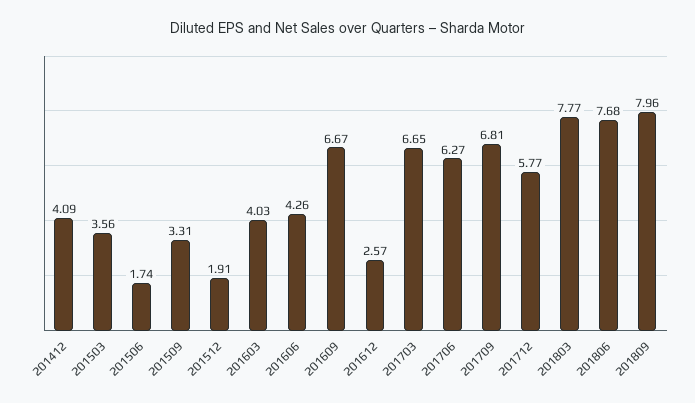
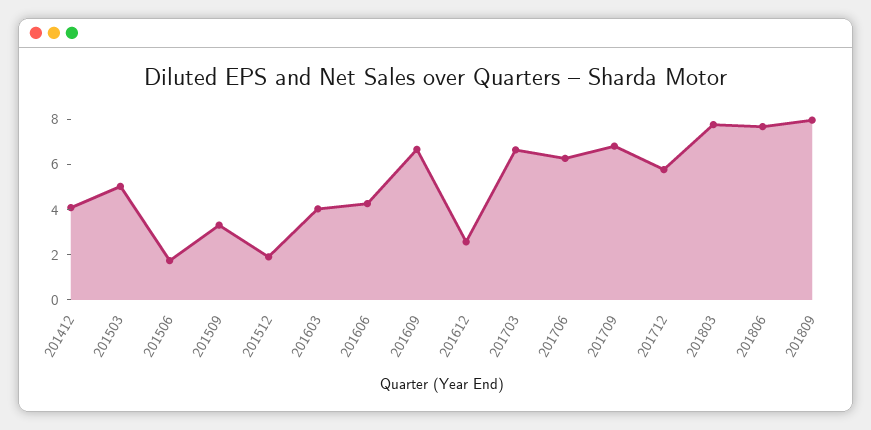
  {
    "201412": 4.09,
-   "201503": 3.56,
+   "201503": 5,
    "201506": 1.74,
    "201509": 3.31,
    "201512": 1.91,
    "201603": 4.03,
    "201606": 4.26,
    "201609": 6.67,
    "201612": 2.57,
    "201703": 6.65,
    "201706": 6.27,
    "201709": 6.81,
    "201712": 5.77,
    "201803": 7.77,
    "201806": 7.68,
    "201809": 7.96
  }

